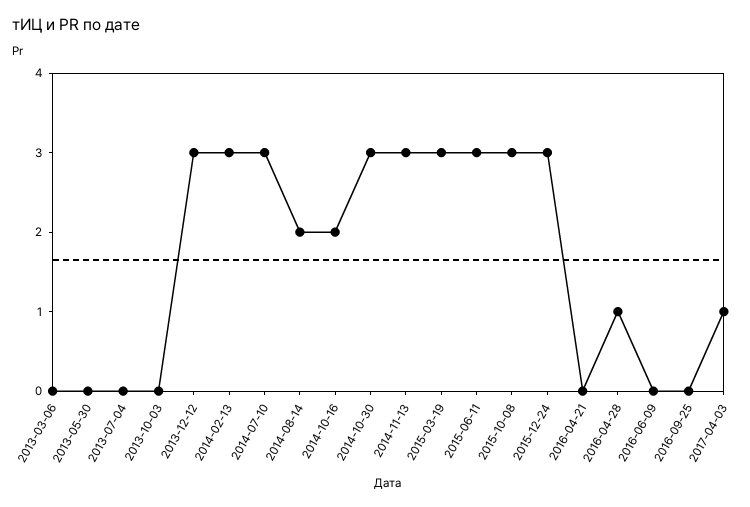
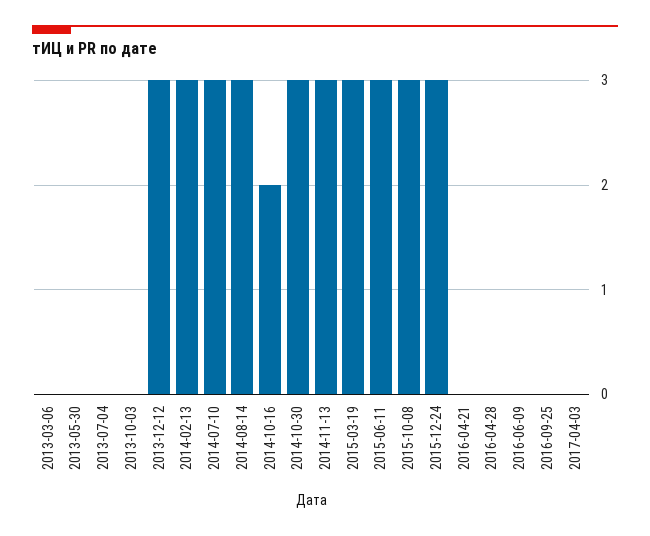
  {
    "2013-03-06": 0,
    "2013-05-30": 0,
    "2013-07-04": 0,
    "2013-10-03": 0,
    "2013-12-12": 3,
    "2014-02-13": 3,
    "2014-07-10": 3,
-   "2014-08-14": 2,
+   "2014-08-14": 3,
    "2014-10-16": 2,
    "2014-10-30": 3,
    "2014-11-13": 3,
    "2015-03-19": 3,
    "2015-06-11": 3,
    "2015-10-08": 3,
    "2015-12-24": 3,
    "2016-04-21": 0,
-   "2016-04-28": 1,
+   "2016-04-28": 0,
    "2016-06-09": 0,
    "2016-09-25": 0,
-   "2017-04-03": 1
+   "2017-04-03": 0
  }

